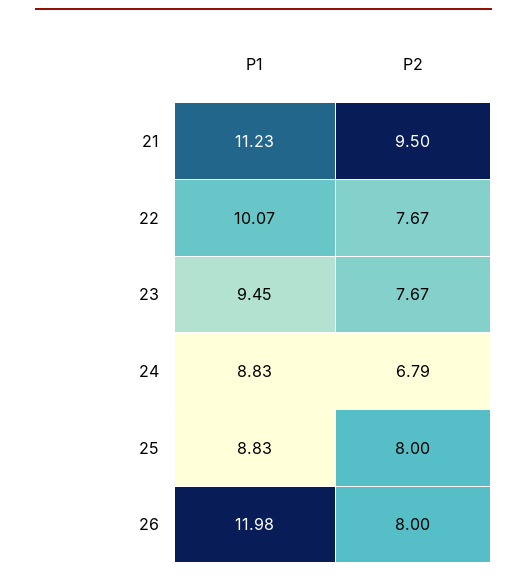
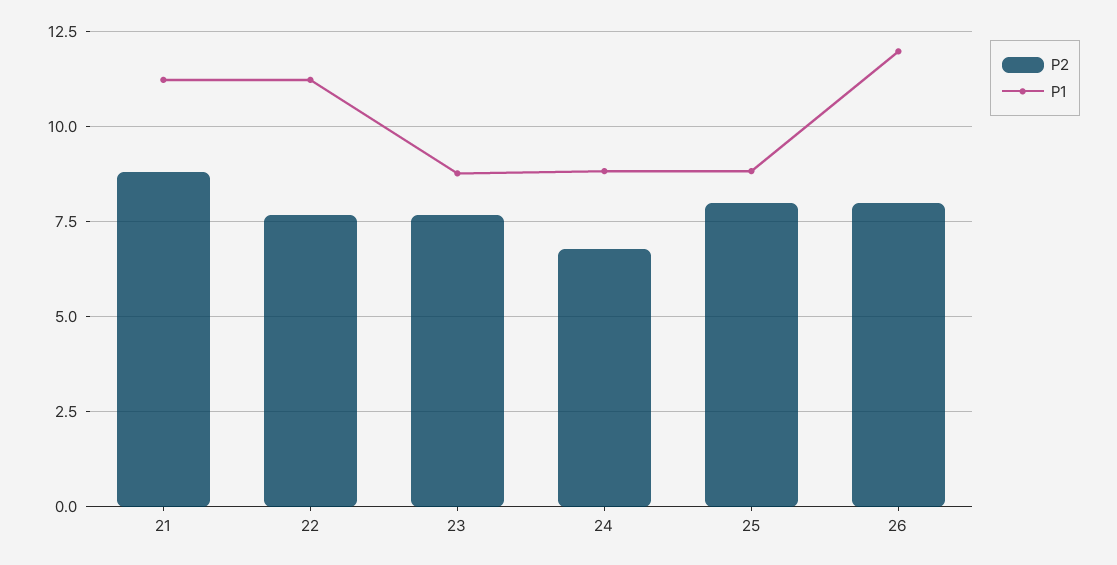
  {
    "P1": {
      "21": 11.23,
-     "22": 10.07,
+     "22": 11.25,
-     "23": 9.45,
+     "23": 8.75,
      "24": 8.83,
      "25": 8.83,
      "26": 11.98
    },
    "P2": {
-     "21": 9.5,
+     "21": 8.75,
      "22": 7.67,
      "23": 7.67,
      "24": 6.79,
      "25": 8,
      "26": 8
    }
  }

